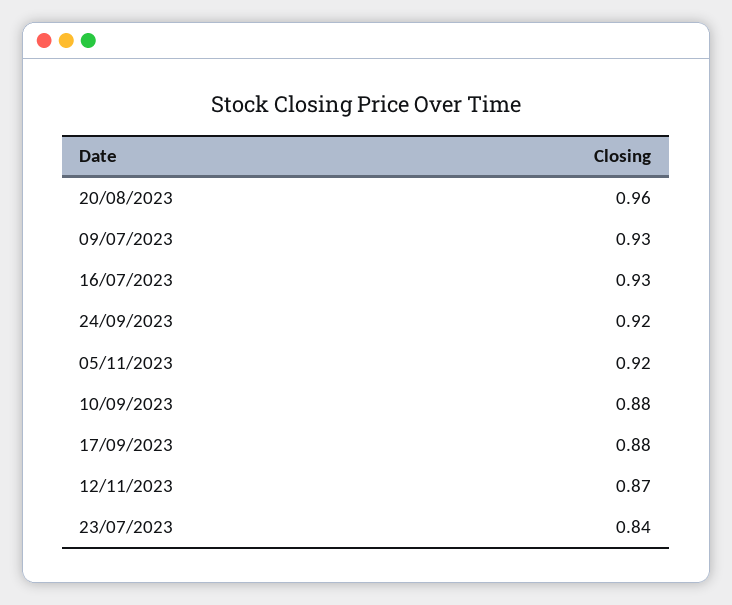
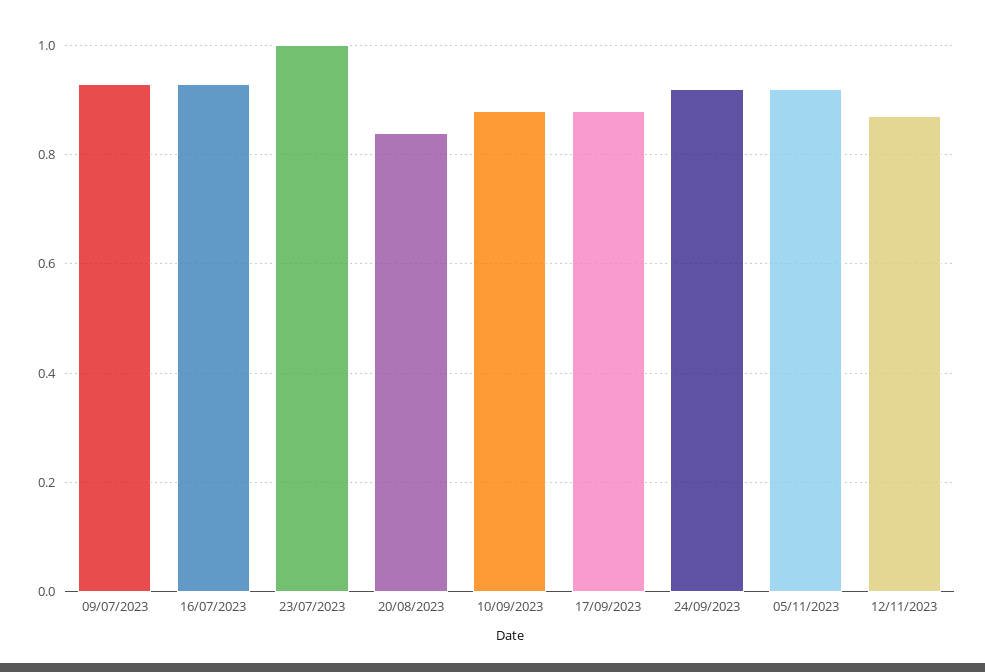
  {
-   "20/08/2023": 0.96,
+   "20/08/2023": 0.85,
    "09/07/2023": 0.93,
    "16/07/2023": 0.93,
    "24/09/2023": 0.92,
    "05/11/2023": 0.92,
    "10/09/2023": 0.88,
    "17/09/2023": 0.88,
    "12/11/2023": 0.87,
-   "23/07/2023": 0.84
+   "23/07/2023": 1
  }

